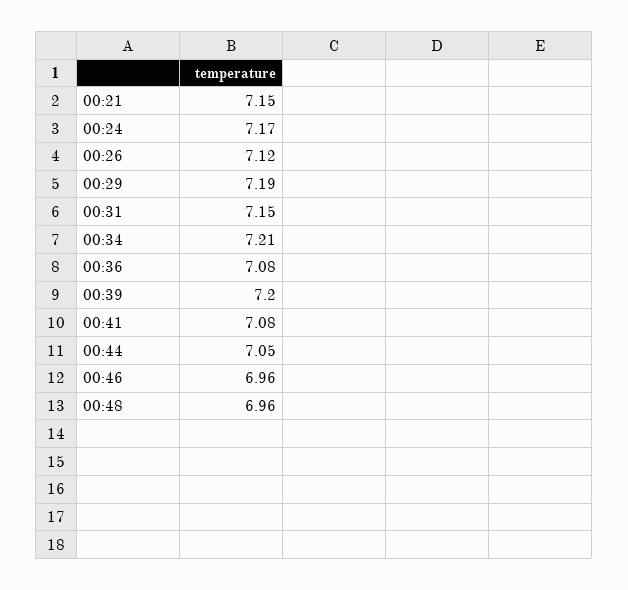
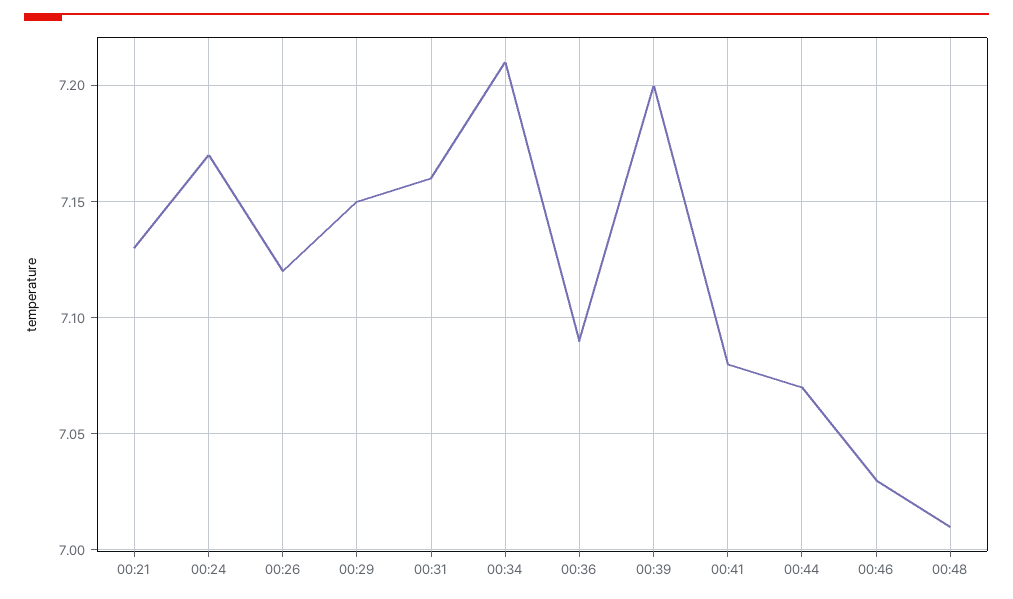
  {
-   "00:21": 7.15,
+   "00:21": 7.13,
    "00:24": 7.17,
    "00:26": 7.12,
-   "00:29": 7.19,
+   "00:29": 7.15,
-   "00:31": 7.15,
+   "00:31": 7.16,
    "00:34": 7.21,
-   "00:36": 7.08,
+   "00:36": 7.09,
    "00:39": 7.2,
    "00:41": 7.08,
-   "00:44": 7.05,
+   "00:44": 7.07,
-   "00:46": 6.96,
+   "00:46": 7.03,
-   "00:48": 6.96
+   "00:48": 7.01
  }

